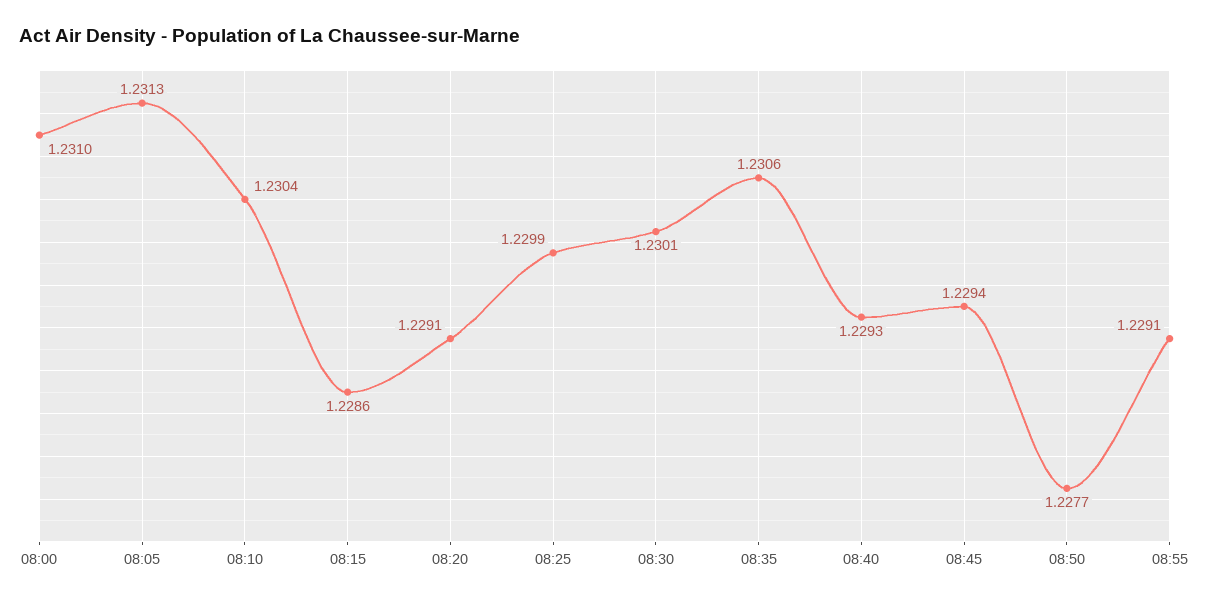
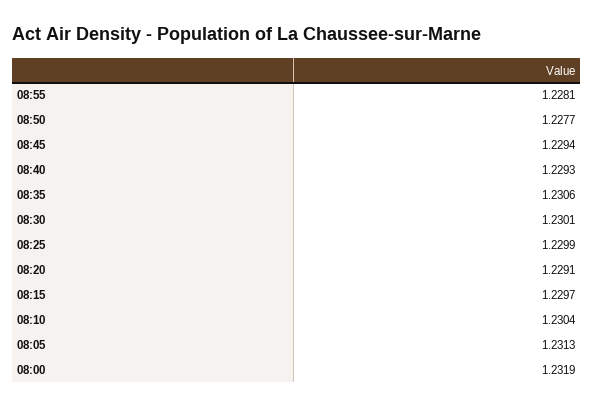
  {
-   "08:00": 1.231,
+   "08:00": 1.2319,
    "08:05": 1.2313,
    "08:10": 1.2304,
-   "08:15": 1.2286,
+   "08:15": 1.2297,
    "08:20": 1.2291,
    "08:25": 1.2299,
    "08:30": 1.2301,
    "08:35": 1.2306,
    "08:40": 1.2293,
    "08:45": 1.2294,
    "08:50": 1.2277,
-   "08:55": 1.2291
+   "08:55": 1.2281
  }

